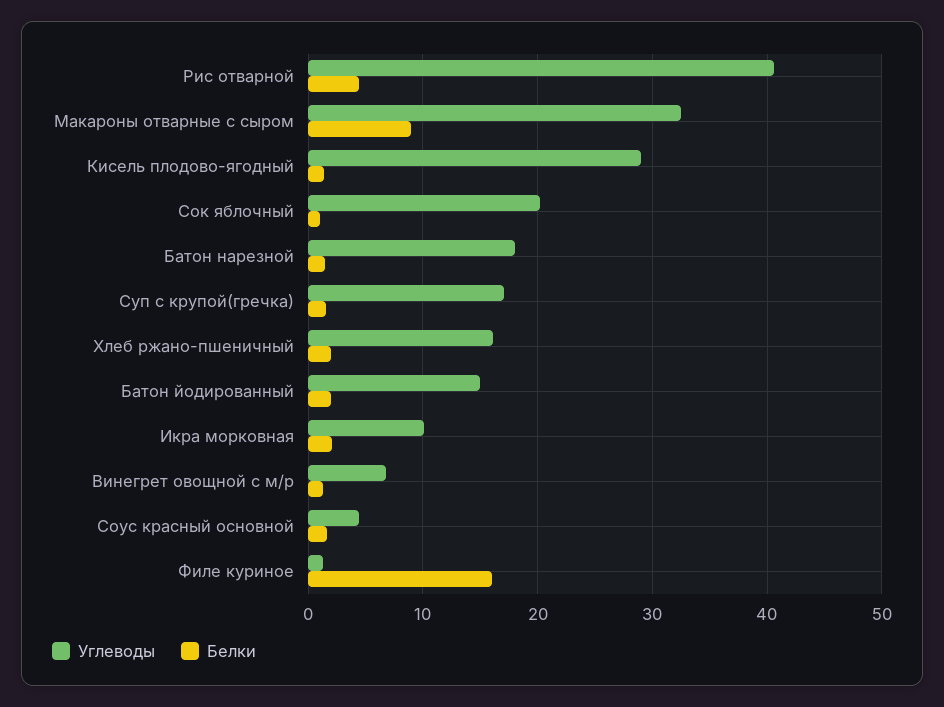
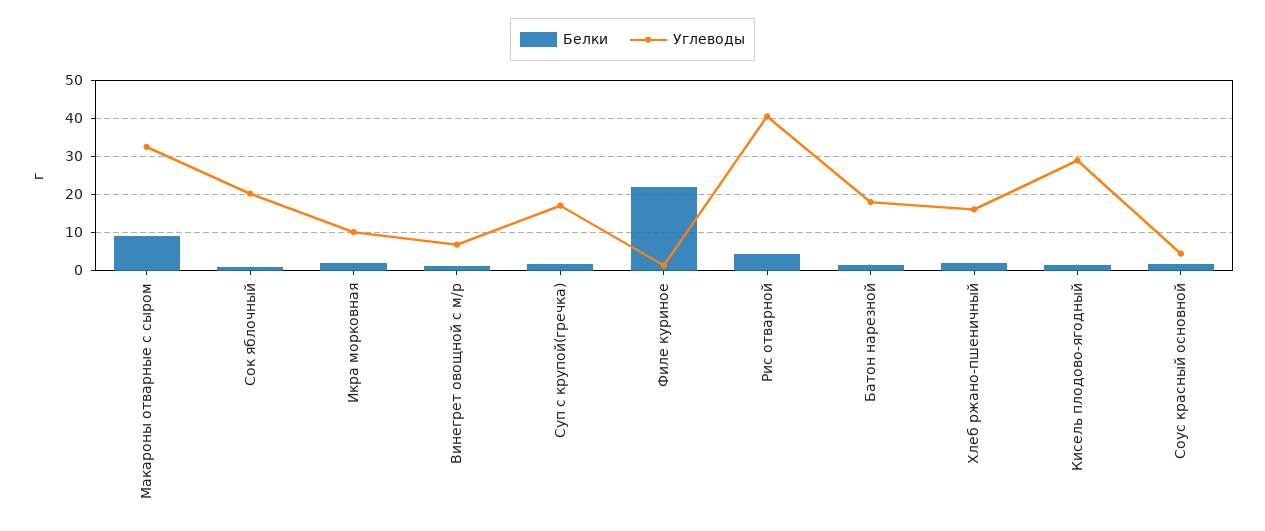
  {
    "Углеводы": {
      "Рис отварной": 41,
      "Макароны отварные с сыром": 33,
      "Кисель плодово-ягодный": 29,
      "Сок яблочный": 20,
      "Батон нарезной": 18,
      "Суп с крупой(гречка)": 17,
      "Хлеб ржано-пшеничный": 16,
-     "Батон йодированный": 15,
      "Икра морковная": 10,
      "Винегрет овощной с м/р": 7,
      "Соус красный основной": 4,
      "Филе куриное": 1
    },
    "Белки": {
      "Рис отварной": 4,
      "Макароны отварные с сыром": 9,
      "Кисель плодово-ягодный": 1,
      "Сок яблочный": 1,
      "Батон нарезной": 2,
      "Суп с крупой(гречка)": 2,
      "Хлеб ржано-пшеничный": 2,
-     "Батон йодированный": 2,
      "Икра морковная": 2,
      "Винегрет овощной с м/р": 1,
      "Соус красный основной": 2,
-     "Филе куриное": 16
+     "Филе куриное": 22
    }
  }

